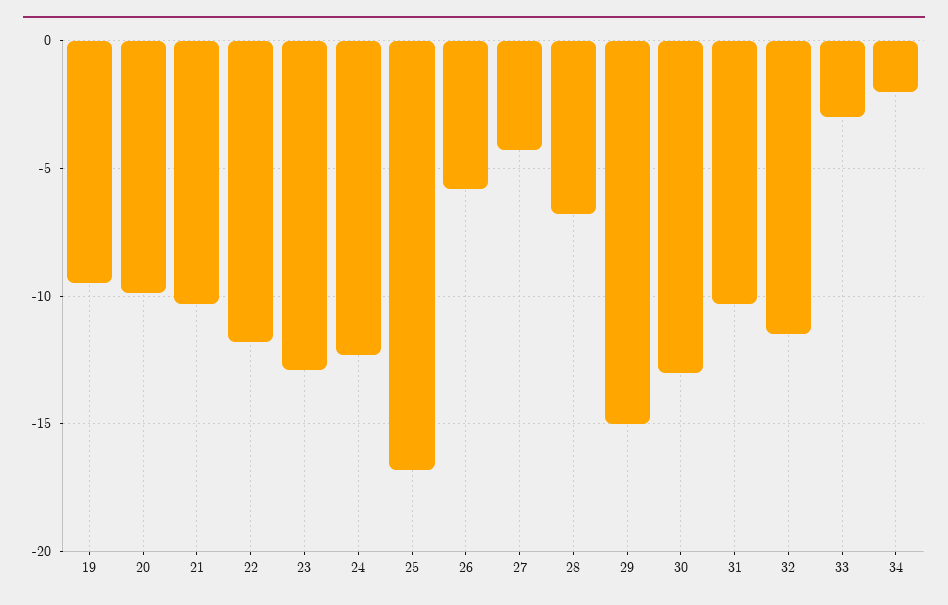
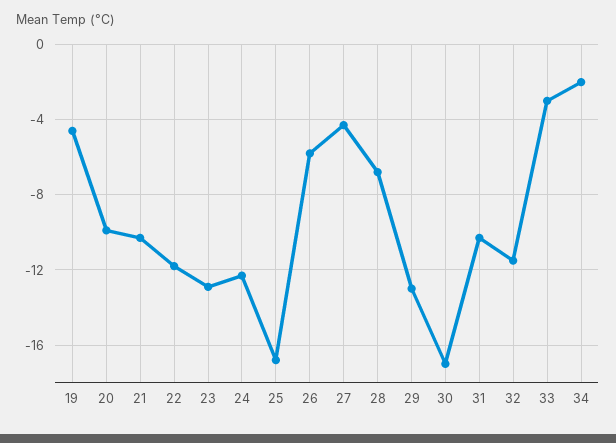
  {
-   "19": -9.5,
+   "19": -4.5,
    "20": -10,
    "21": -10.5,
    "22": -12,
    "23": -13,
    "24": -12.5,
    "25": -17,
    "26": -6,
    "27": -4.5,
    "28": -7,
-   "29": -15,
+   "29": -13,
-   "30": -13,
+   "30": -17,
    "31": -10.5,
    "32": -11.5,
    "33": -3,
    "34": -2
  }

